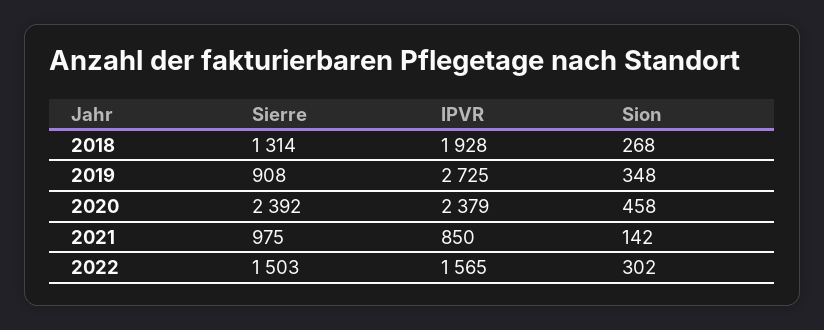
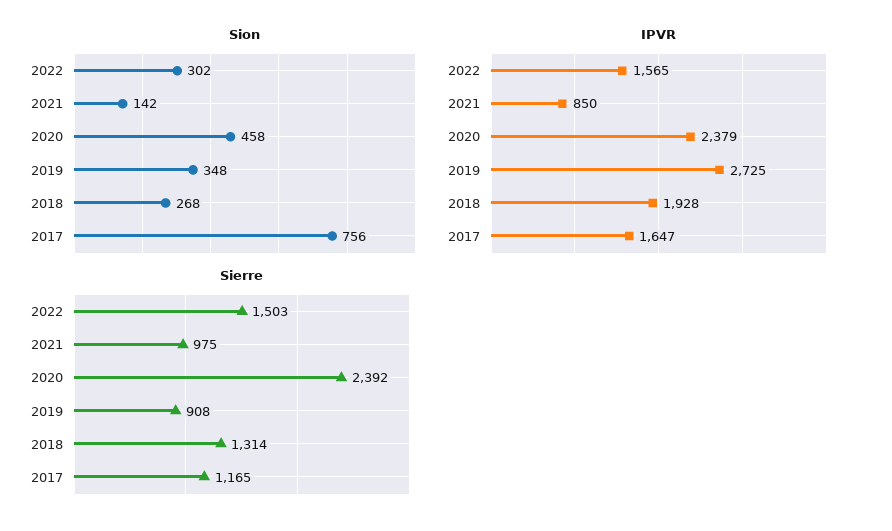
  {
    "Sierre": {
      "2018": 1314,
      "2019": 908,
      "2020": 2392,
      "2021": 975,
-     "2022": 1503
+     "2022": 1503,
+     "2017": 1165
    },
    "IPVR": {
      "2018": 1928,
      "2019": 2725,
      "2020": 2379,
      "2021": 850,
-     "2022": 1565
+     "2022": 1565,
+     "2017": 1647
    },
    "Sion": {
      "2018": 268,
      "2019": 348,
      "2020": 458,
      "2021": 142,
-     "2022": 302
+     "2022": 302,
+     "2017": 756
    }
  }

